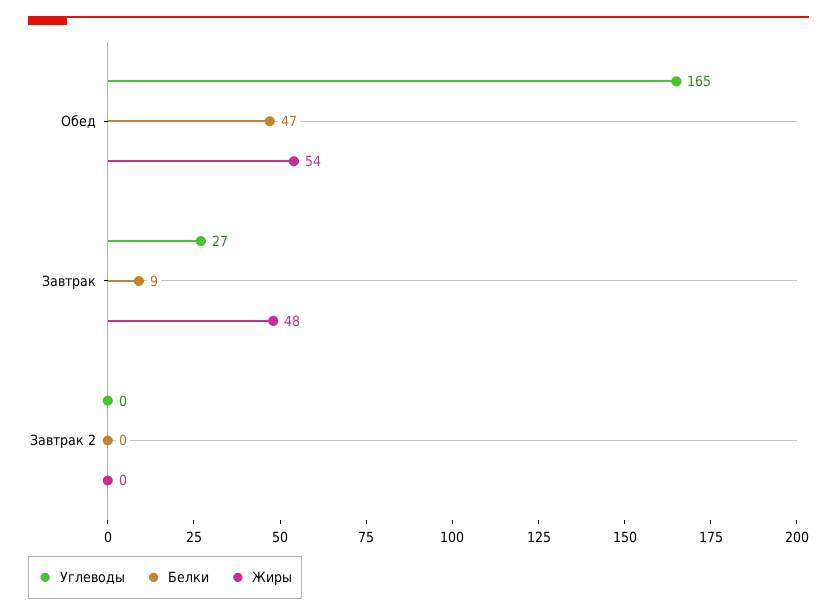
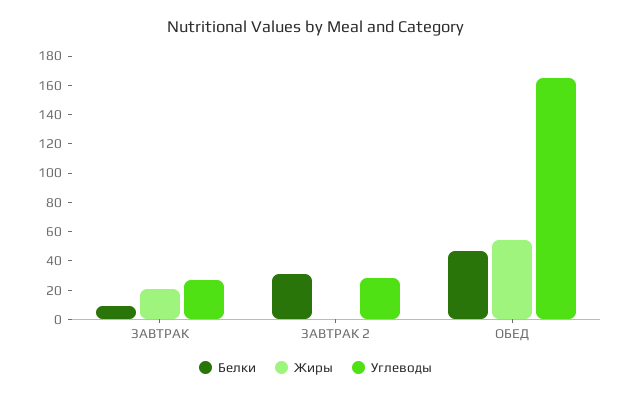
  {
    "Углеводы": {
      "Обед": 165,
      "Завтрак": 27,
-     "Завтрак 2": 0
+     "Завтрак 2": 30
    },
    "Белки": {
      "Обед": 47,
      "Завтрак": 9,
-     "Завтрак 2": 0
+     "Завтрак 2": 30
    },
    "Жиры": {
      "Обед": 54,
-     "Завтрак": 48,
+     "Завтрак": 20,
      "Завтрак 2": 0
    }
  }

